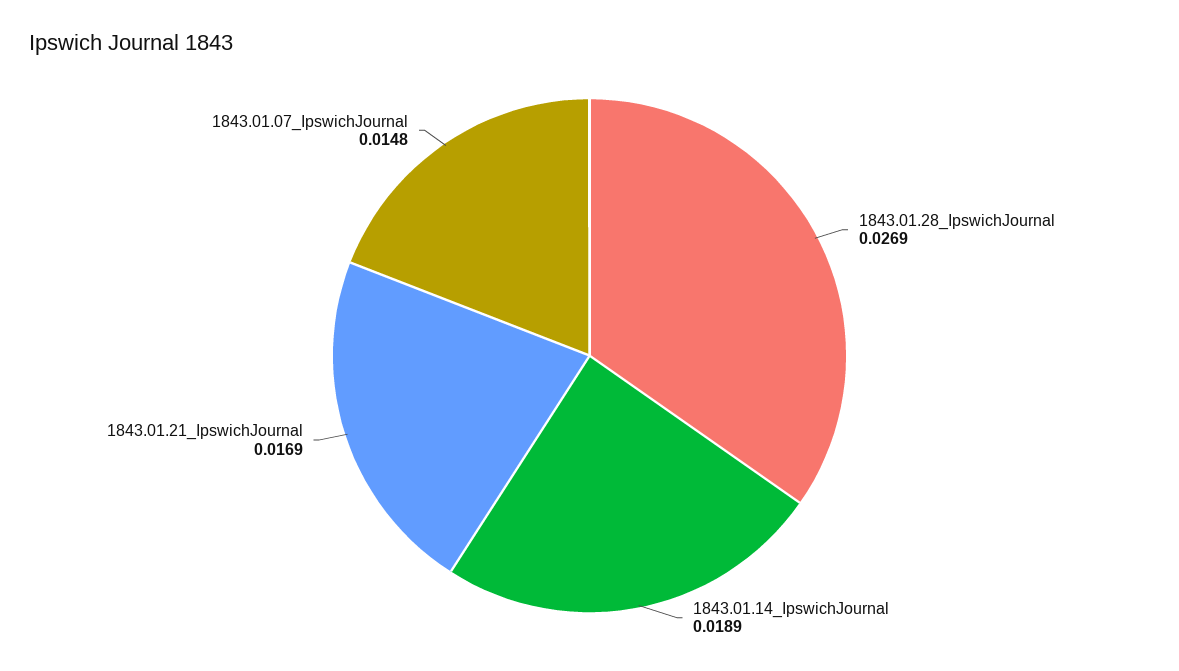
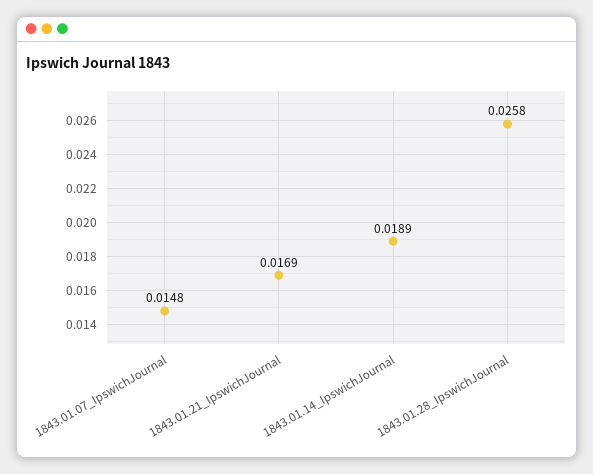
  {
-   "1843.01.28_IpswichJournal": 0.0269,
+   "1843.01.28_IpswichJournal": 0.0258,
    "1843.01.14_IpswichJournal": 0.0189,
    "1843.01.21_IpswichJournal": 0.0169,
    "1843.01.07_IpswichJournal": 0.0148
  }

